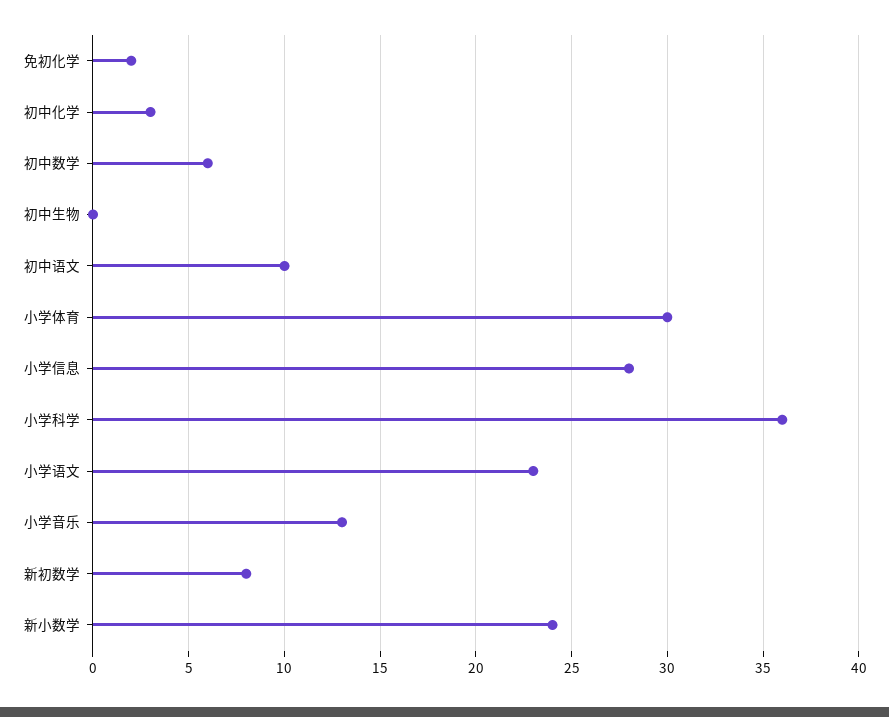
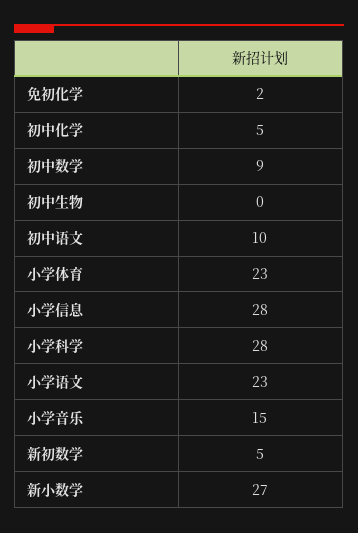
  {
    "免初化学": 2,
-   "初中化学": 3,
+   "初中化学": 5,
-   "初中数学": 6,
+   "初中数学": 9,
    "初中生物": 0,
    "初中语文": 10,
-   "小学体育": 30,
+   "小学体育": 23,
    "小学信息": 28,
-   "小学科学": 36,
+   "小学科学": 28,
    "小学语文": 23,
-   "小学音乐": 13,
+   "小学音乐": 15,
-   "新初数学": 8,
+   "新初数学": 5,
-   "新小数学": 24
+   "新小数学": 27
  }

